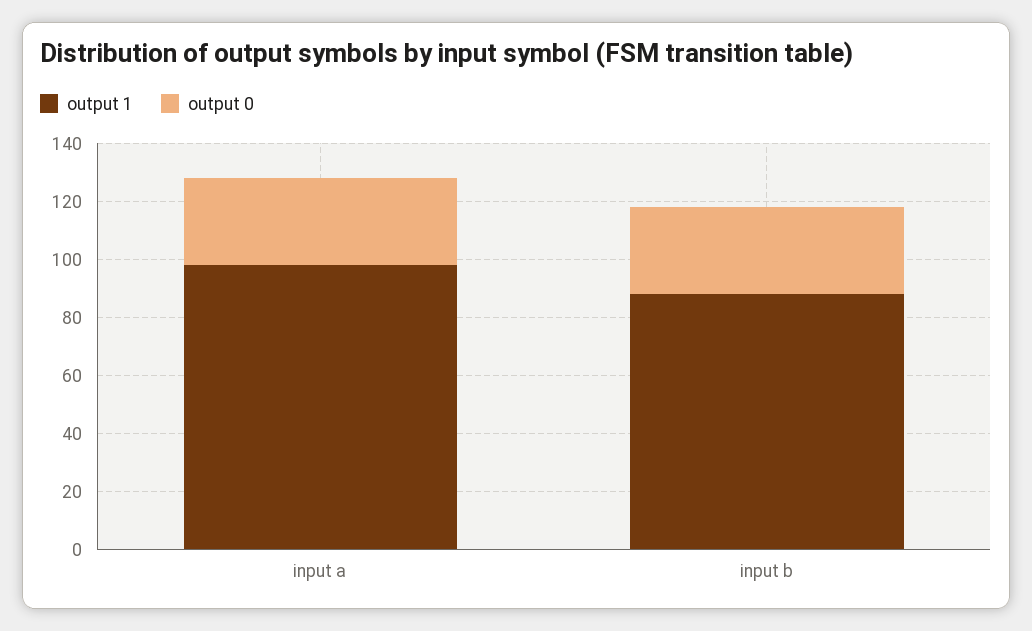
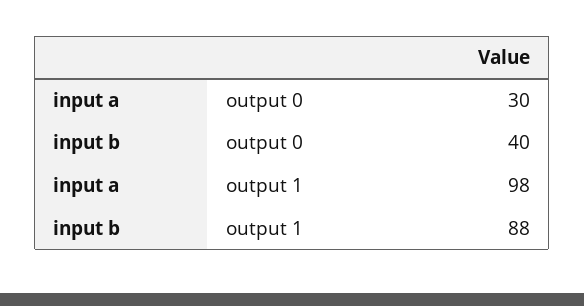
  {
    "output 1": {
      "input a": 98,
      "input b": 88
    },
    "output 0": {
      "input a": 30,
-     "input b": 30
+     "input b": 40
    }
  }

